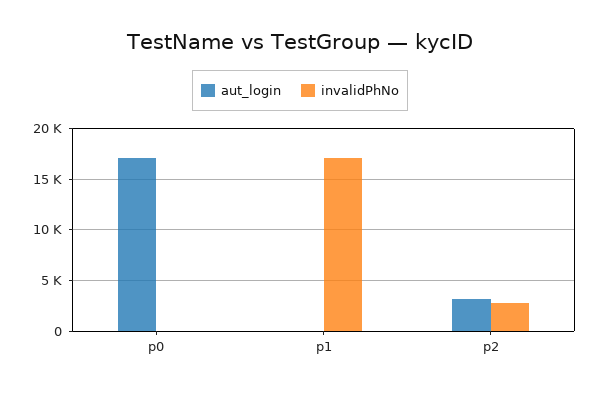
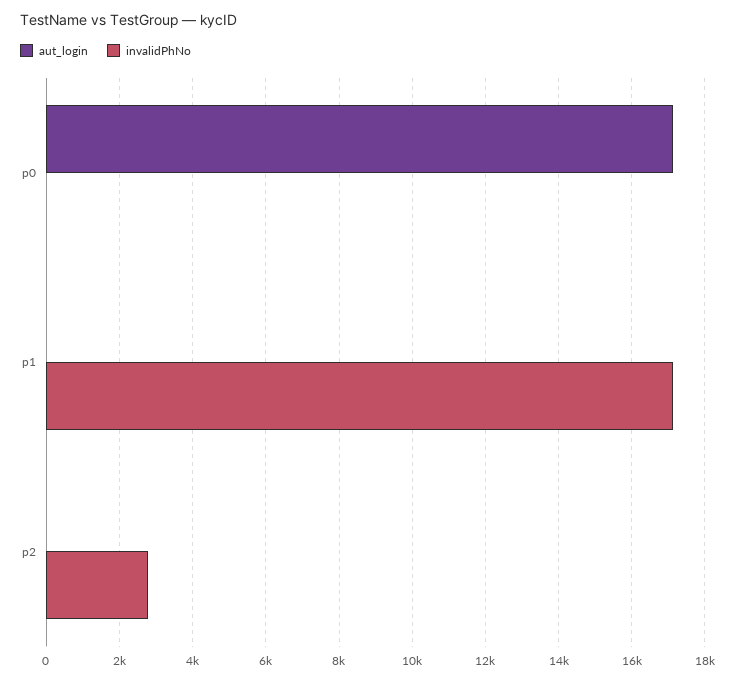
  {
    "aut_login": {
      "p0": 17200,
      "p1": 0,
-     "p2": 3000
+     "p2": 0
    },
    "invalidPhNo": {
      "p0": 0,
      "p1": 17200,
      "p2": 2800
    }
  }

